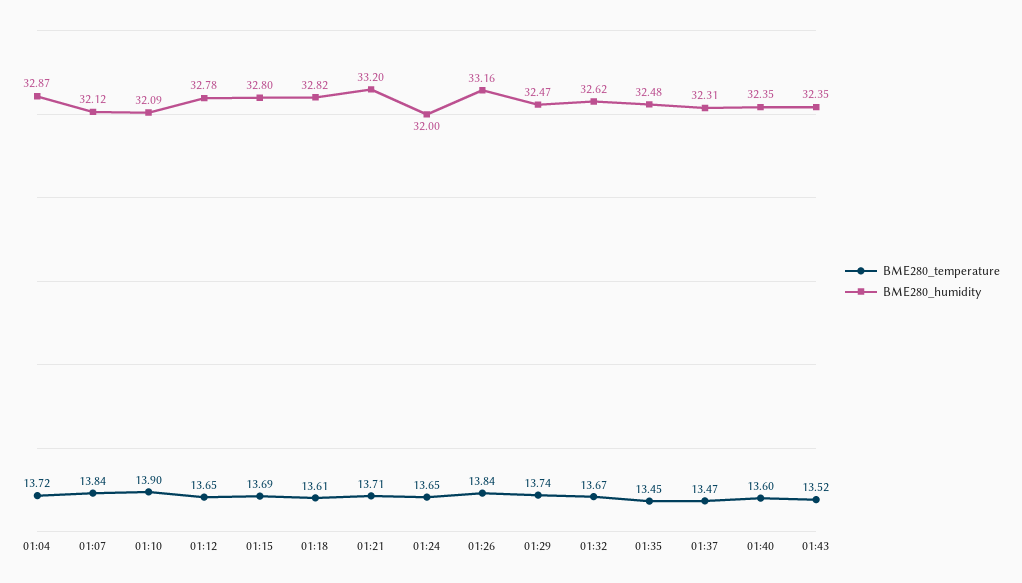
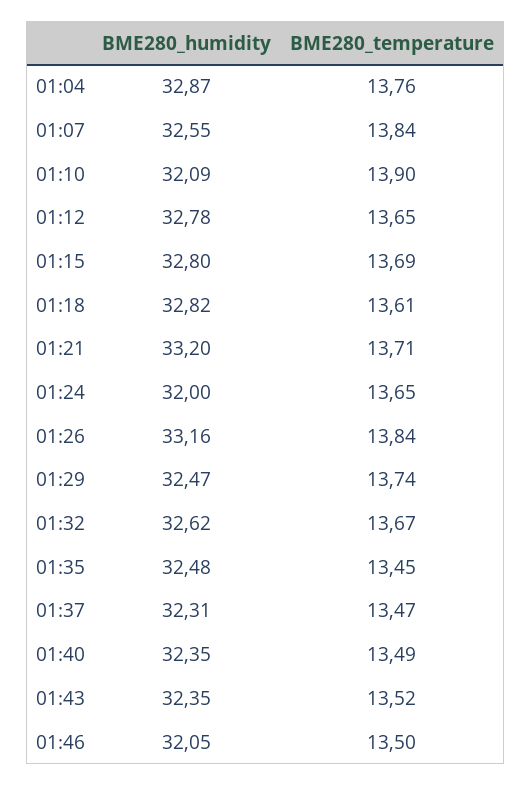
  {
    "BME280_temperature": {
-     "01:04": 13.72,
+     "01:04": 13.76,
      "01:07": 13.84,
      "01:10": 13.9,
      "01:12": 13.65,
      "01:15": 13.69,
      "01:18": 13.61,
      "01:21": 13.71,
      "01:24": 13.65,
      "01:26": 13.84,
      "01:29": 13.74,
      "01:32": 13.67,
      "01:35": 13.45,
      "01:37": 13.47,
-     "01:40": 13.6,
+     "01:40": 13.49,
-     "01:43": 13.52
+     "01:43": 13.52,
+     "01:46": 13.5
    },
    "BME280_humidity": {
      "01:04": 32.87,
-     "01:07": 32.12,
+     "01:07": 32.55,
      "01:10": 32.09,
      "01:12": 32.78,
      "01:15": 32.8,
      "01:18": 32.82,
      "01:21": 33.2,
      "01:24": 32,
      "01:26": 33.16,
      "01:29": 32.47,
      "01:32": 32.62,
      "01:35": 32.48,
      "01:37": 32.31,
      "01:40": 32.35,
-     "01:43": 32.35
+     "01:43": 32.35,
+     "01:46": 32.05
    }
  }

